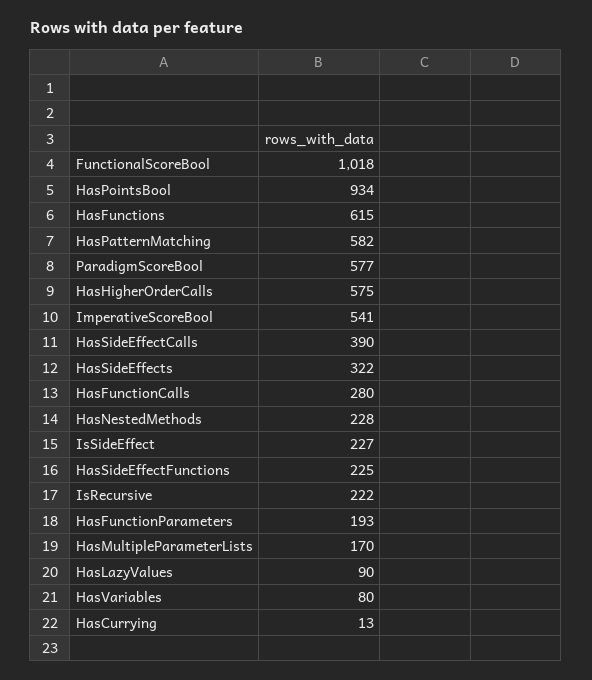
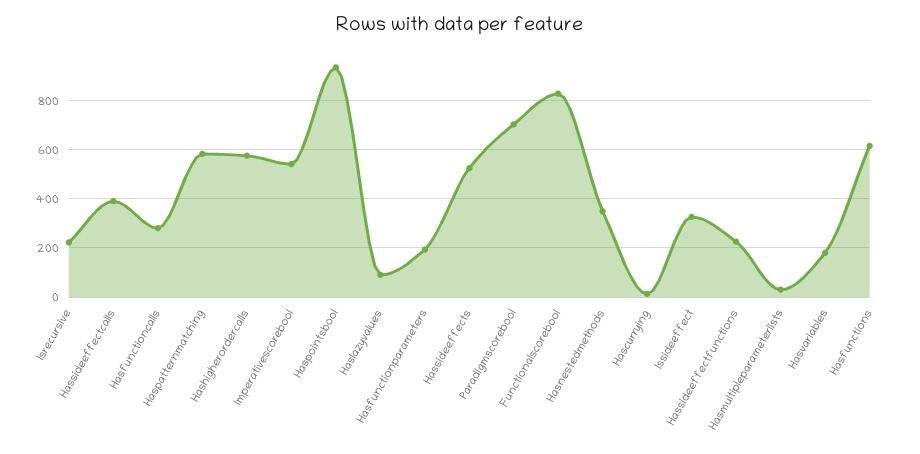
  {
-   "FunctionalScoreBool": 1018,
+   "FunctionalScoreBool": 825,
    "HasPointsBool": 934,
    "HasFunctions": 615,
    "HasPatternMatching": 582,
-   "ParadigmScoreBool": 577,
+   "ParadigmScoreBool": 700,
    "HasHigherOrderCalls": 575,
    "ImperativeScoreBool": 541,
    "HasSideEffectCalls": 390,
-   "HasSideEffects": 322,
+   "HasSideEffects": 525,
    "HasFunctionCalls": 280,
-   "HasNestedMethods": 228,
+   "HasNestedMethods": 350,
-   "IsSideEffect": 227,
+   "IsSideEffect": 325,
    "HasSideEffectFunctions": 225,
    "IsRecursive": 222,
    "HasFunctionParameters": 193,
-   "HasMultipleParameterLists": 170,
+   "HasMultipleParameterLists": 25,
    "HasLazyValues": 90,
-   "HasVariables": 80,
+   "HasVariables": 175,
    "HasCurrying": 13
  }

